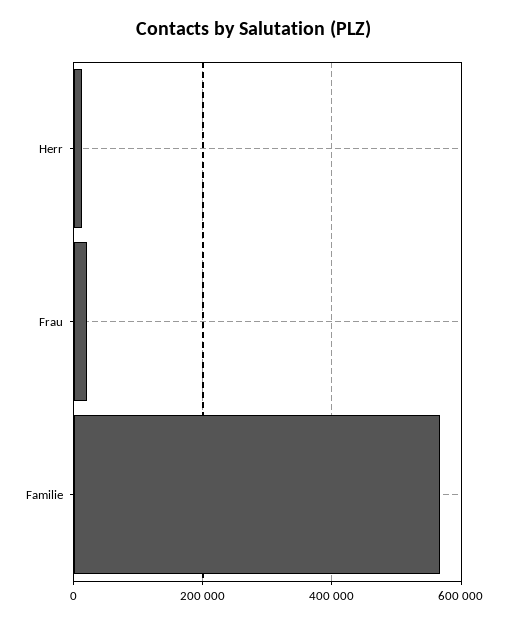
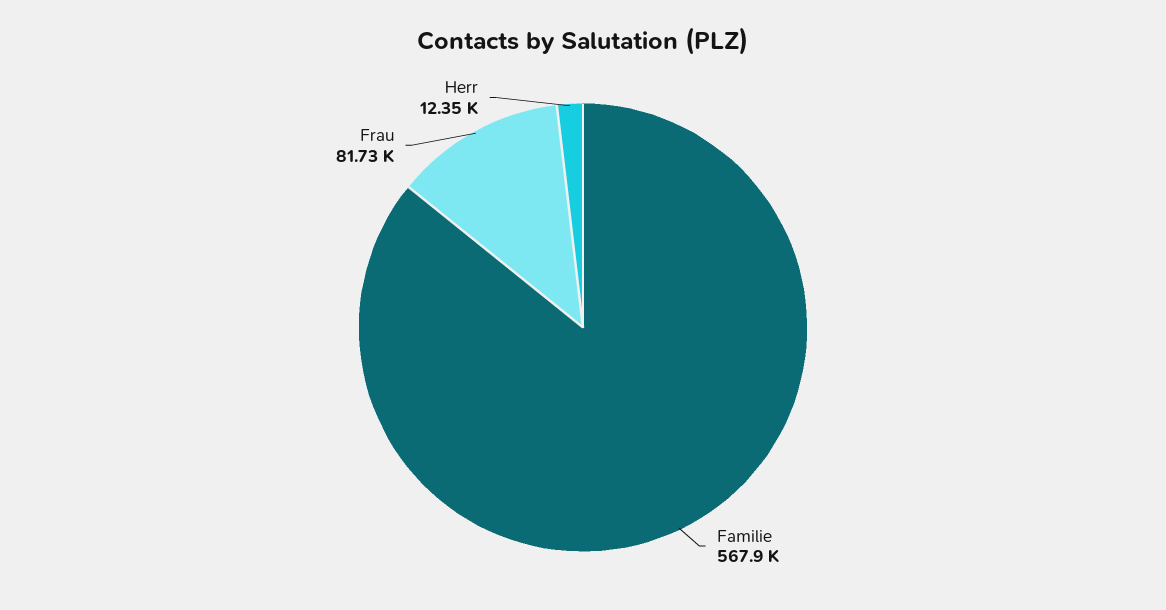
  {
    "Herr": 12350,
-   "Frau": 20000,
+   "Frau": 81730,
    "Familie": 567900
  }

